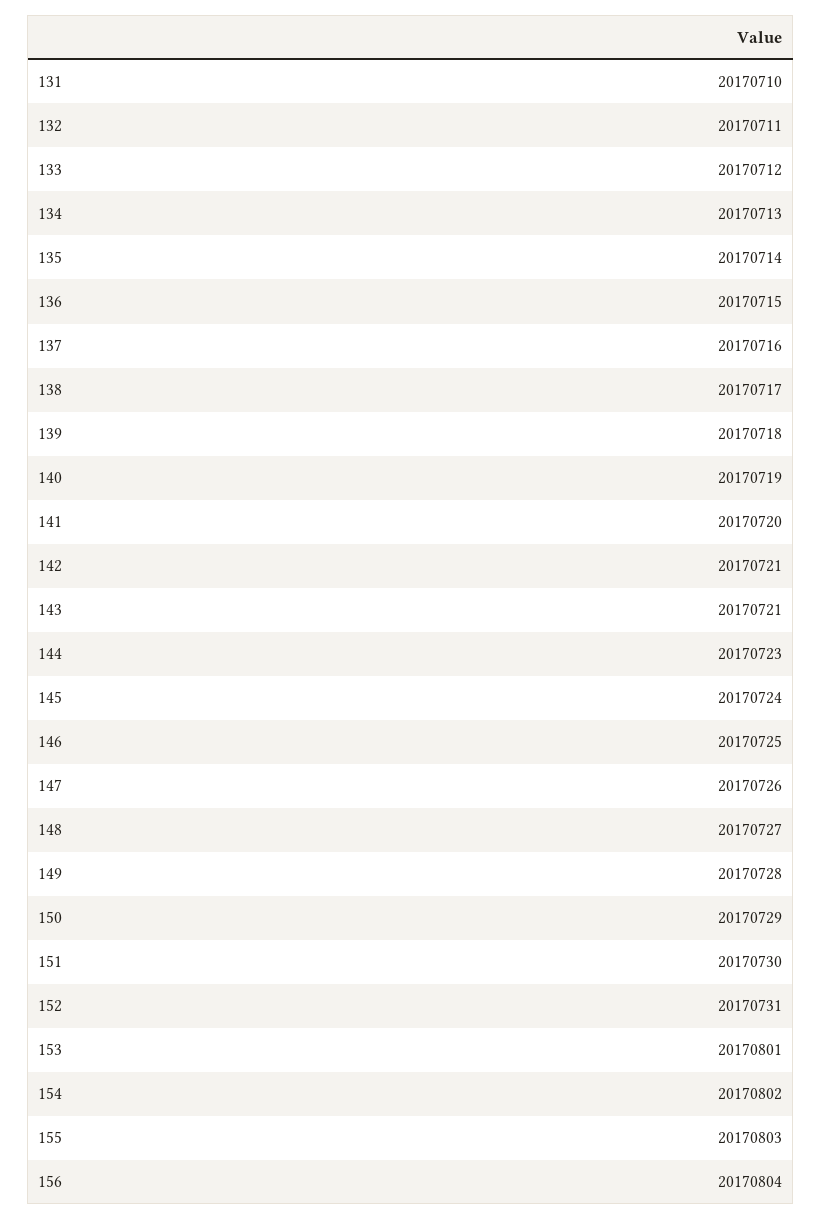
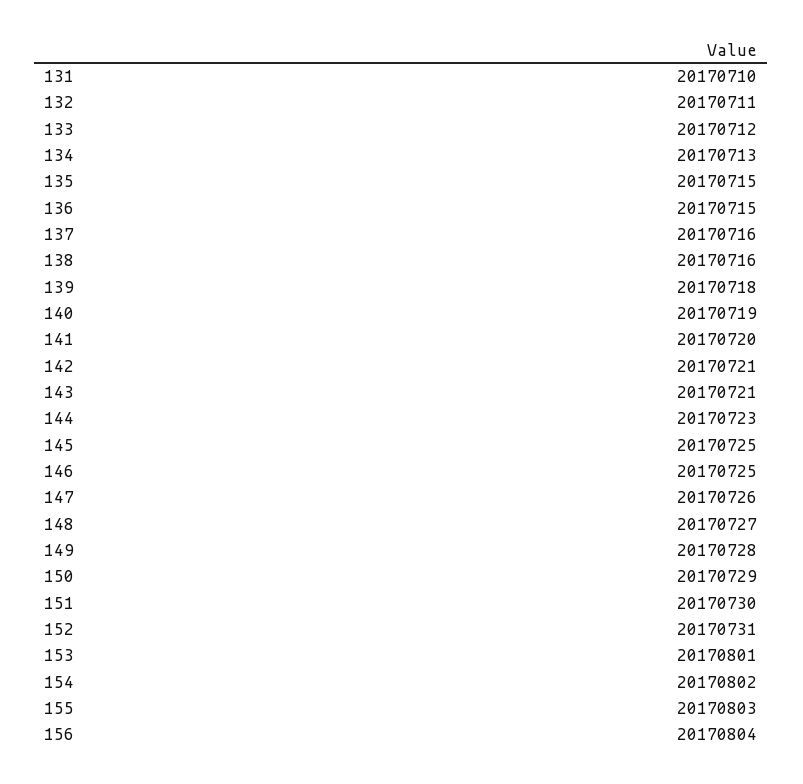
  {
    "131": 20170710,
    "132": 20170711,
    "133": 20170712,
    "134": 20170713,
-   "135": 20170714,
+   "135": 20170715,
    "136": 20170715,
    "137": 20170716,
-   "138": 20170717,
+   "138": 20170716,
    "139": 20170718,
    "140": 20170719,
    "141": 20170720,
    "142": 20170721,
    "143": 20170721,
    "144": 20170723,
-   "145": 20170724,
+   "145": 20170725,
    "146": 20170725,
    "147": 20170726,
    "148": 20170727,
    "149": 20170728,
    "150": 20170729,
    "151": 20170730,
    "152": 20170731,
    "153": 20170801,
    "154": 20170802,
    "155": 20170803,
    "156": 20170804
  }

